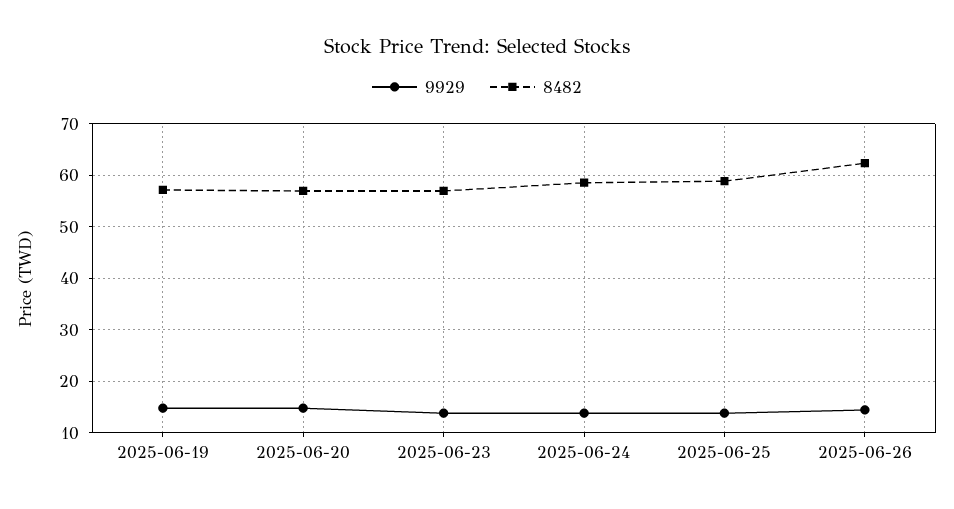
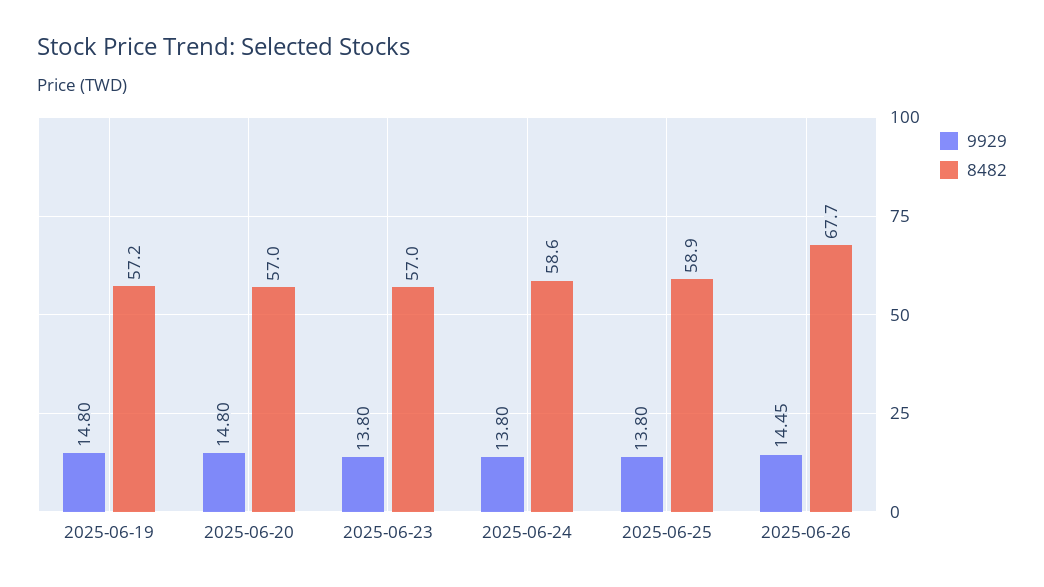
  {
    "9929": {
      "2025-06-19": 14.8,
      "2025-06-20": 14.8,
      "2025-06-23": 13.8,
      "2025-06-24": 13.8,
      "2025-06-25": 13.8,
      "2025-06-26": 14.45
    },
    "8482": {
      "2025-06-19": 57.2,
      "2025-06-20": 57,
      "2025-06-23": 57,
      "2025-06-24": 58.6,
      "2025-06-25": 58.9,
-     "2025-06-26": 62
+     "2025-06-26": 67.7
    }
  }

